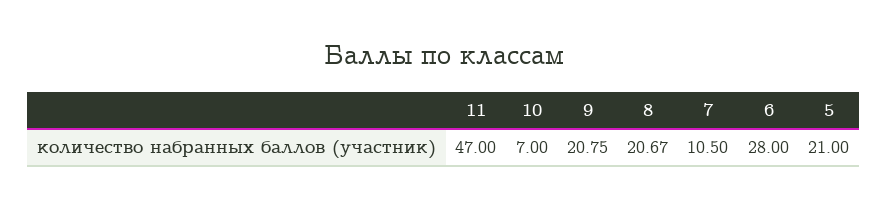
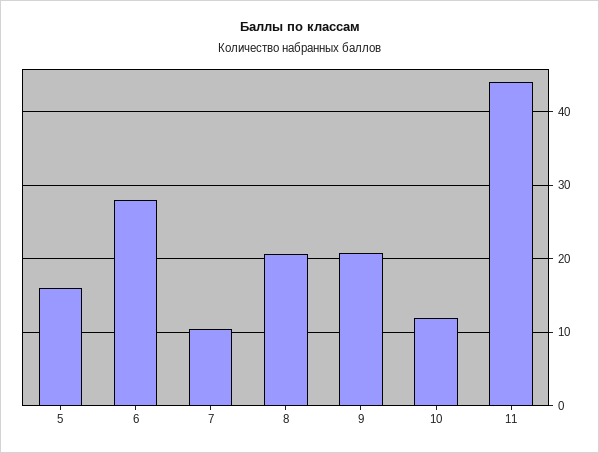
  {
-   "11": 47,
+   "11": 44,
-   "10": 7,
+   "10": 12,
    "9": 20.75,
    "8": 20.67,
    "7": 10.5,
    "6": 28,
-   "5": 21
+   "5": 16
  }

